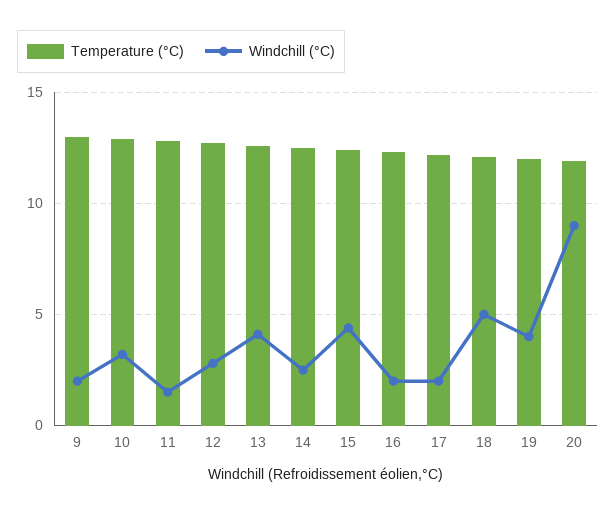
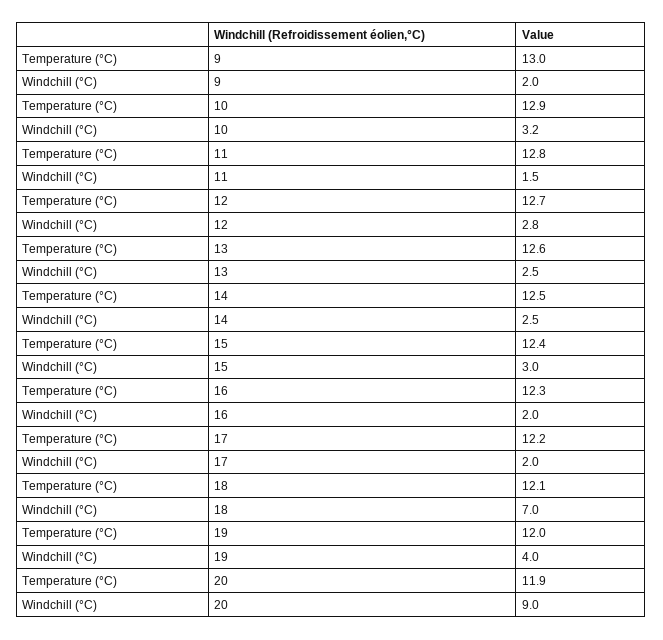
  {
    "Temperature (°C)": {
      "9": 13,
      "10": 12.9,
      "11": 12.8,
      "12": 12.7,
      "13": 12.6,
      "14": 12.5,
      "15": 12.4,
      "16": 12.3,
      "17": 12.2,
      "18": 12.1,
      "19": 12,
      "20": 11.9
    },
    "Windchill (°C)": {
      "9": 2,
      "10": 3.2,
      "11": 1.5,
      "12": 2.8,
-     "13": 4,
+     "13": 2.5,
      "14": 2.5,
-     "15": 4.5,
+     "15": 3,
      "16": 2,
      "17": 2,
-     "18": 5,
+     "18": 7,
      "19": 4,
      "20": 9
    }
  }

